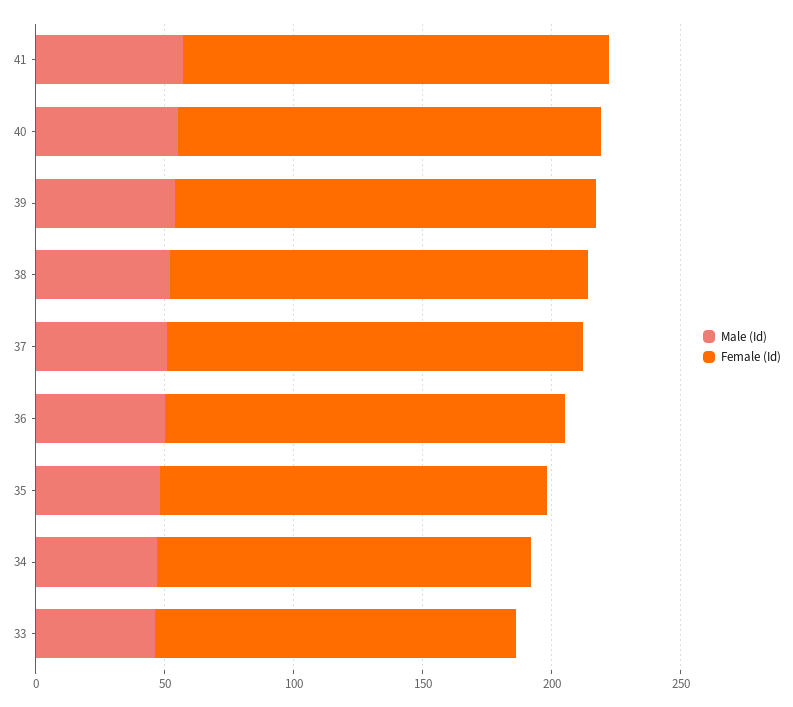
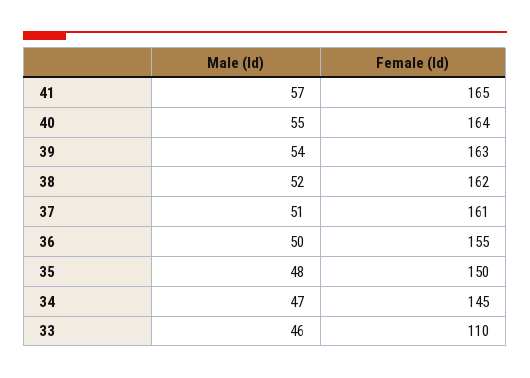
  {
    "Male (Id)": {
      "41": 57,
      "40": 55,
      "39": 54,
      "38": 52,
      "37": 51,
      "36": 50,
      "35": 48,
      "34": 47,
      "33": 46
    },
    "Female (Id)": {
      "41": 165,
      "40": 164,
      "39": 163,
      "38": 162,
      "37": 161,
      "36": 155,
      "35": 150,
      "34": 145,
-     "33": 140
+     "33": 110
    }
  }

